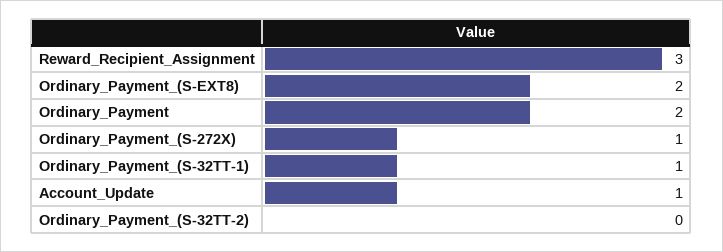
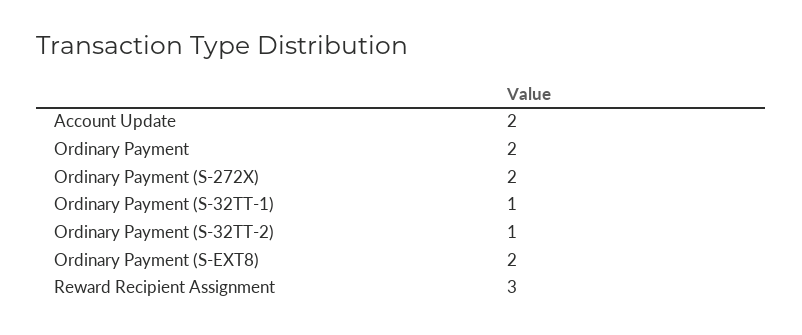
  {
    "Reward_Recipient_Assignment": 3,
    "Ordinary_Payment_(S-EXT8)": 2,
    "Ordinary_Payment": 2,
-   "Ordinary_Payment_(S-272X)": 1,
+   "Ordinary_Payment_(S-272X)": 2,
    "Ordinary_Payment_(S-32TT-1)": 1,
-   "Account_Update": 1,
+   "Account_Update": 2,
-   "Ordinary_Payment_(S-32TT-2)": 0
+   "Ordinary_Payment_(S-32TT-2)": 1
  }

